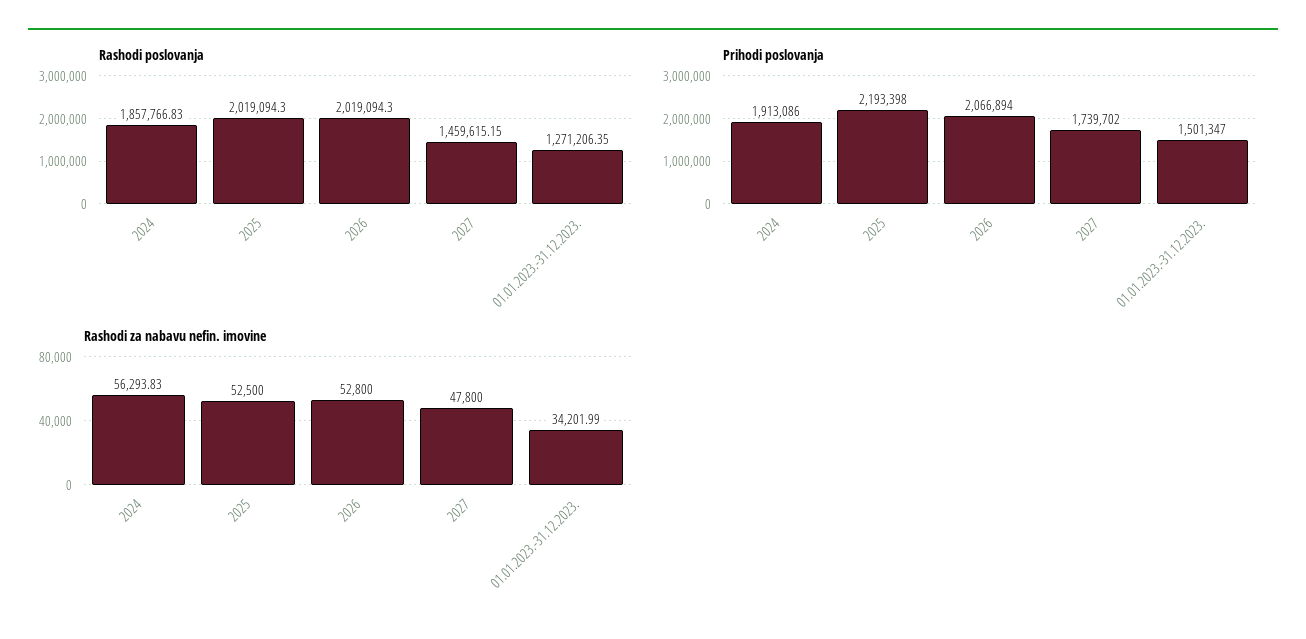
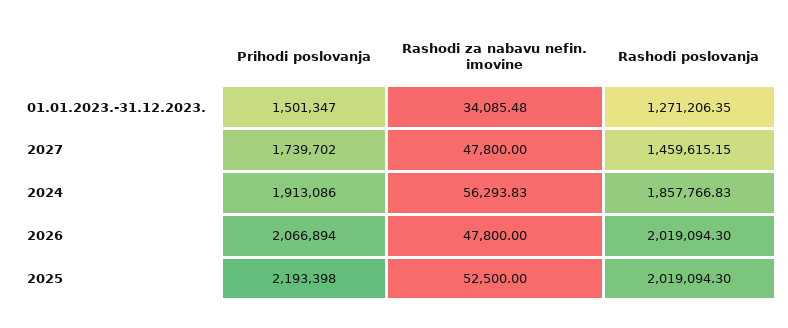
  {
    "Rashodi poslovanja": {
      "2024": 1857766.83,
      "2025": 2019094.3,
      "2026": 2019094.3,
      "2027": 1459615.15,
      "01.01.2023.-31.12.2023.": 1271206.35
    },
    "Prihodi poslovanja": {
      "2024": 1913086,
      "2025": 2193398,
      "2026": 2066894,
      "2027": 1739702,
      "01.01.2023.-31.12.2023.": 1501347
    },
    "Rashodi za nabavu nefin. imovine": {
      "2024": 56293.83,
      "2025": 52500,
-     "2026": 52800,
+     "2026": 47800,
      "2027": 47800,
-     "01.01.2023.-31.12.2023.": 34201.99
+     "01.01.2023.-31.12.2023.": 34085.48
    }
  }

